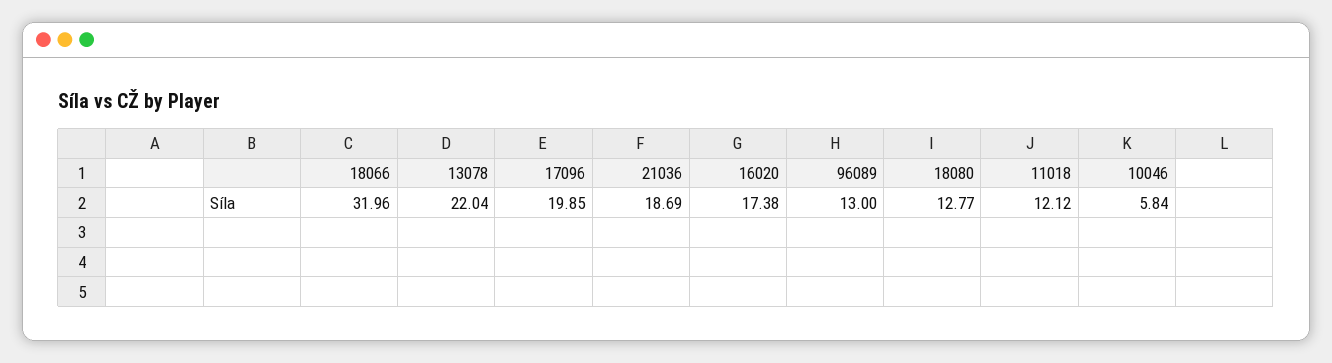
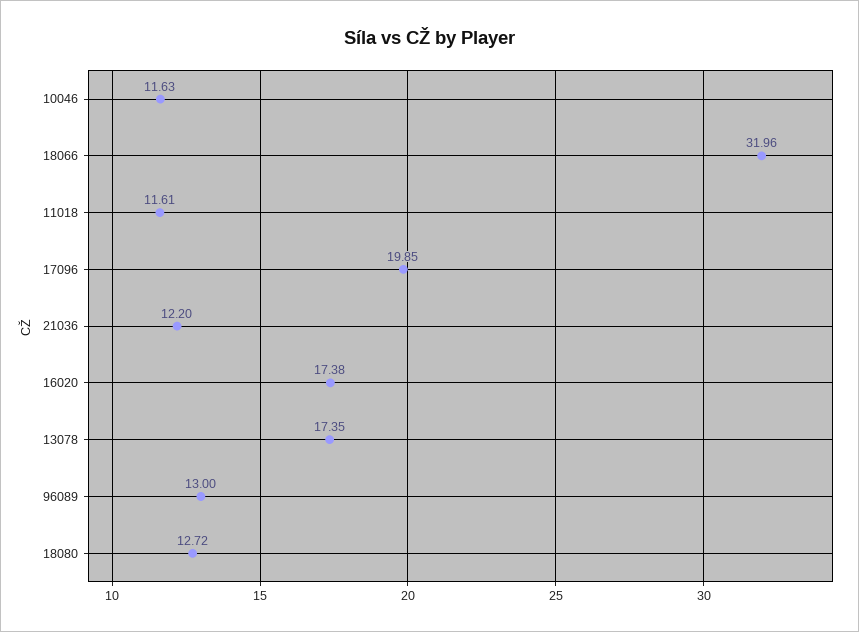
  {
    "18066": 31.96,
-   "13078": 22.04,
+   "13078": 17.35,
    "17096": 19.85,
-   "21036": 18.69,
+   "21036": 12.2,
    "16020": 17.38,
    "96089": 13,
-   "18080": 12.77,
+   "18080": 12.72,
-   "11018": 12.12,
+   "11018": 11.61,
-   "10046": 5.84
+   "10046": 11.63
  }

